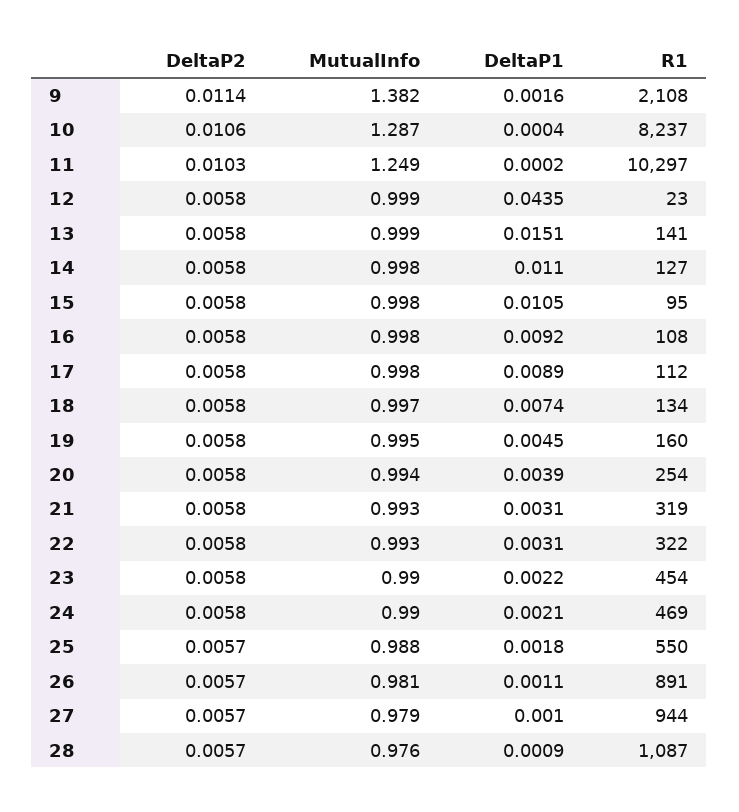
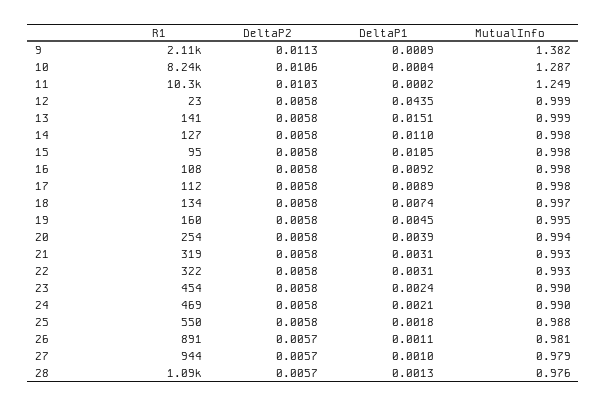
  {
    "DeltaP2": {
-     "9": 0.0114,
+     "9": 0.0113,
      "10": 0.0106,
      "11": 0.0103,
      "12": 0.0058,
      "13": 0.0058,
      "14": 0.0058,
      "15": 0.0058,
      "16": 0.0058,
      "17": 0.0058,
      "18": 0.0058,
      "19": 0.0058,
      "20": 0.0058,
      "21": 0.0058,
      "22": 0.0058,
      "23": 0.0058,
      "24": 0.0058,
-     "25": 0.0057,
+     "25": 0.0058,
      "26": 0.0057,
      "27": 0.0057,
      "28": 0.0057
    },
    "MutualInfo": {
      "9": 1.382,
      "10": 1.287,
      "11": 1.249,
      "12": 0.999,
      "13": 0.999,
      "14": 0.998,
      "15": 0.998,
      "16": 0.998,
      "17": 0.998,
      "18": 0.997,
      "19": 0.995,
      "20": 0.994,
      "21": 0.993,
      "22": 0.993,
      "23": 0.99,
      "24": 0.99,
      "25": 0.988,
      "26": 0.981,
      "27": 0.979,
      "28": 0.976
    },
    "DeltaP1": {
-     "9": 0.0016,
+     "9": 0.0009,
      "10": 0.0004,
      "11": 0.0002,
      "12": 0.0435,
      "13": 0.0151,
      "14": 0.011,
      "15": 0.0105,
      "16": 0.0092,
      "17": 0.0089,
      "18": 0.0074,
      "19": 0.0045,
      "20": 0.0039,
      "21": 0.0031,
      "22": 0.0031,
-     "23": 0.0022,
+     "23": 0.0024,
      "24": 0.0021,
      "25": 0.0018,
      "26": 0.0011,
      "27": 0.001,
-     "28": 0.0009
+     "28": 0.0013
    },
    "R1": {
      "9": 2108,
      "10": 8237,
      "11": 10297,
      "12": 23,
      "13": 141,
      "14": 127,
      "15": 95,
      "16": 108,
      "17": 112,
      "18": 134,
      "19": 160,
      "20": 254,
      "21": 319,
      "22": 322,
      "23": 454,
      "24": 469,
      "25": 550,
      "26": 891,
      "27": 944,
      "28": 1087
    }
  }

